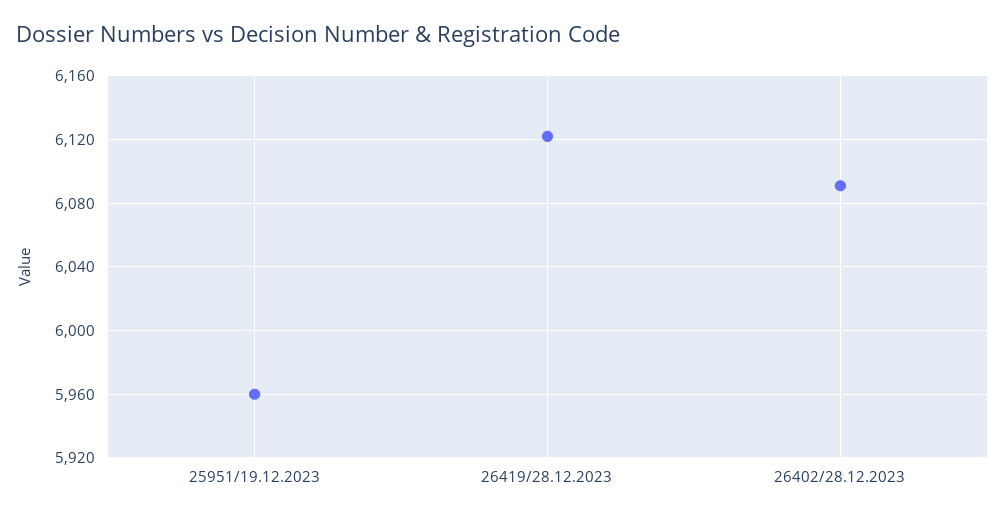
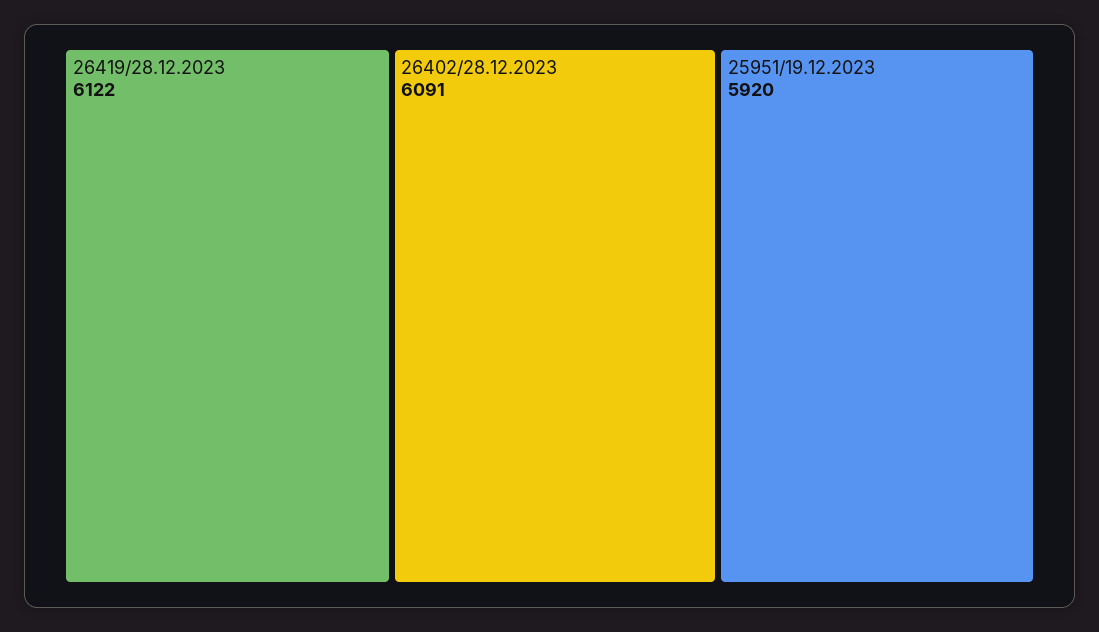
  {
-   "25951/19.12.2023": 5960,
+   "25951/19.12.2023": 5920,
    "26419/28.12.2023": 6122,
    "26402/28.12.2023": 6091
  }

